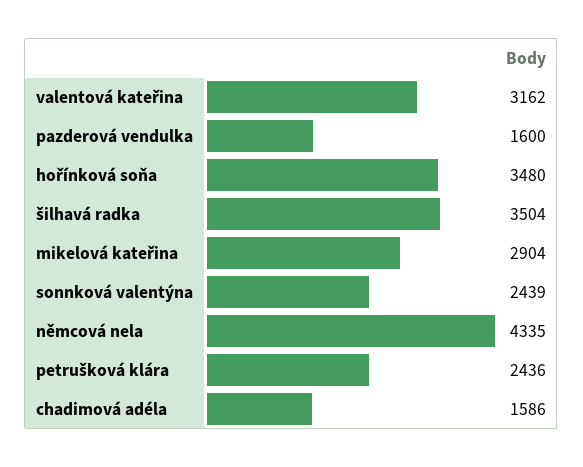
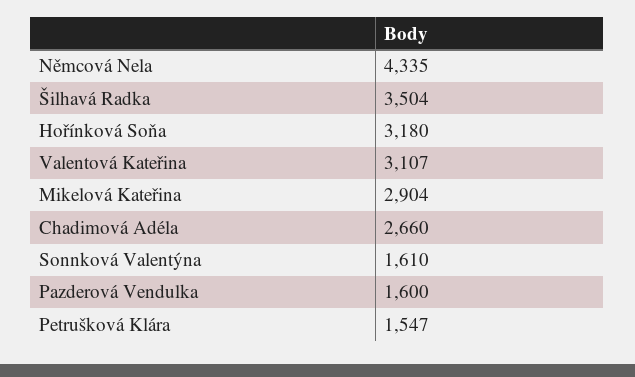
  {
-   "valentová kateřina": 3162,
+   "valentová kateřina": 3107,
    "pazderová vendulka": 1600,
-   "hořínková soňa": 3480,
+   "hořínková soňa": 3180,
    "šilhavá radka": 3504,
    "mikelová kateřina": 2904,
-   "sonnková valentýna": 2439,
+   "sonnková valentýna": 1610,
    "němcová nela": 4335,
-   "petrušková klára": 2436,
+   "petrušková klára": 1547,
-   "chadimová adéla": 1586
+   "chadimová adéla": 2660
  }

